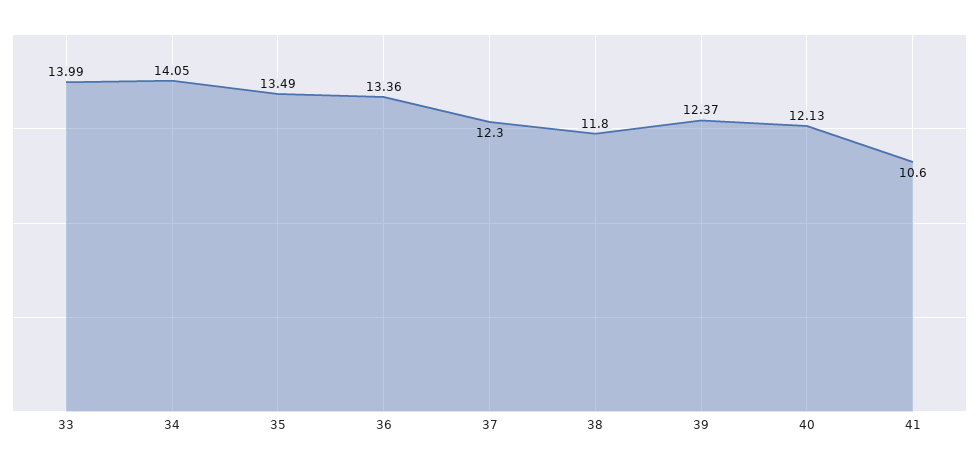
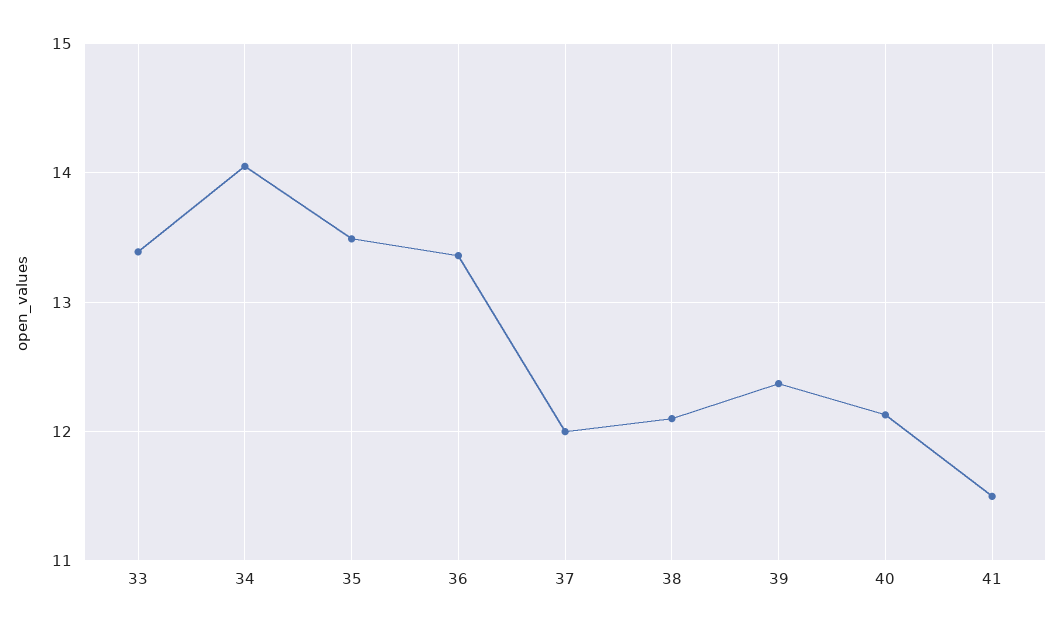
  {
-   "33": 13.99,
+   "33": 13.4,
    "34": 14.05,
    "35": 13.49,
    "36": 13.36,
-   "37": 12.3,
+   "37": 12,
-   "38": 11.8,
+   "38": 12.1,
    "39": 12.37,
    "40": 12.13,
-   "41": 10.6
+   "41": 11.5
  }

